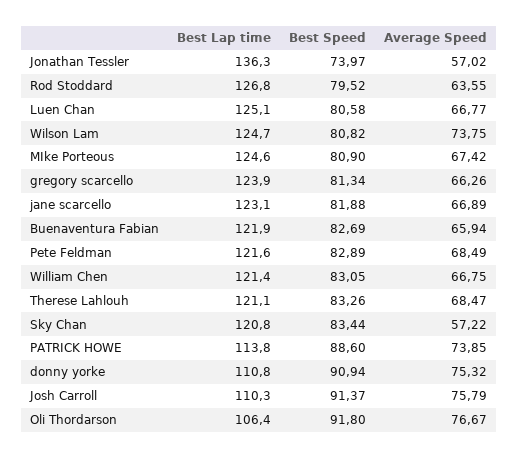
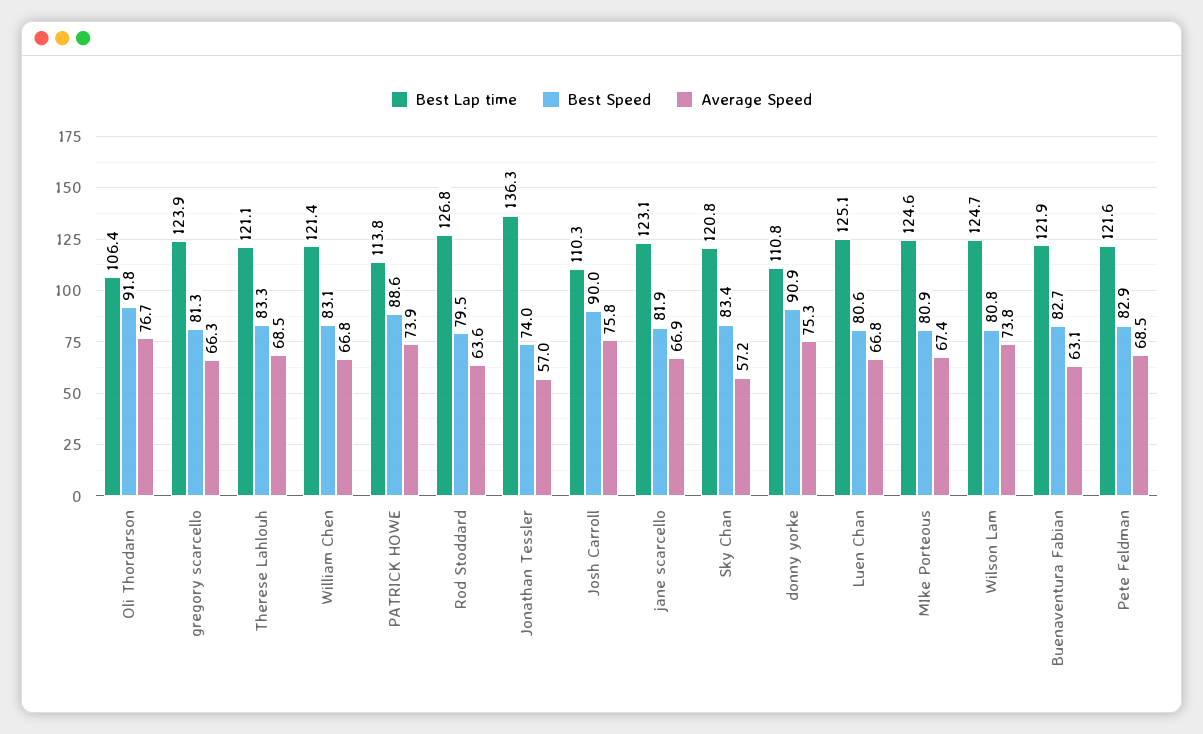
  {
    "Best Lap time": {
      "Jonathan Tessler": 136.3,
      "Rod Stoddard": 126.8,
      "Luen Chan": 125.1,
      "Wilson Lam": 124.7,
      "MIke Porteous": 124.6,
      "gregory scarcello": 123.9,
      "jane scarcello": 123.1,
      "Buenaventura Fabian": 121.9,
      "Pete Feldman": 121.6,
      "William Chen": 121.4,
      "Therese Lahlouh": 121.1,
      "Sky Chan": 120.8,
      "PATRICK HOWE": 113.8,
      "donny yorke": 110.8,
      "Josh Carroll": 110.3,
      "Oli Thordarson": 106.4
    },
    "Best Speed": {
      "Jonathan Tessler": 73.97,
      "Rod Stoddard": 79.52,
      "Luen Chan": 80.58,
      "Wilson Lam": 80.82,
      "MIke Porteous": 80.9,
      "gregory scarcello": 81.34,
      "jane scarcello": 81.88,
      "Buenaventura Fabian": 82.69,
      "Pete Feldman": 82.89,
      "William Chen": 83.05,
      "Therese Lahlouh": 83.26,
      "Sky Chan": 83.44,
      "PATRICK HOWE": 88.6,
      "donny yorke": 90.94,
-     "Josh Carroll": 91.37,
+     "Josh Carroll": 90,
      "Oli Thordarson": 91.8
    },
    "Average Speed": {
      "Jonathan Tessler": 57.02,
      "Rod Stoddard": 63.55,
      "Luen Chan": 66.77,
      "Wilson Lam": 73.75,
      "MIke Porteous": 67.42,
      "gregory scarcello": 66.26,
      "jane scarcello": 66.89,
-     "Buenaventura Fabian": 65.94,
+     "Buenaventura Fabian": 63.1,
      "Pete Feldman": 68.49,
      "William Chen": 66.75,
      "Therese Lahlouh": 68.47,
      "Sky Chan": 57.22,
      "PATRICK HOWE": 73.85,
      "donny yorke": 75.32,
      "Josh Carroll": 75.79,
      "Oli Thordarson": 76.67
    }
  }

